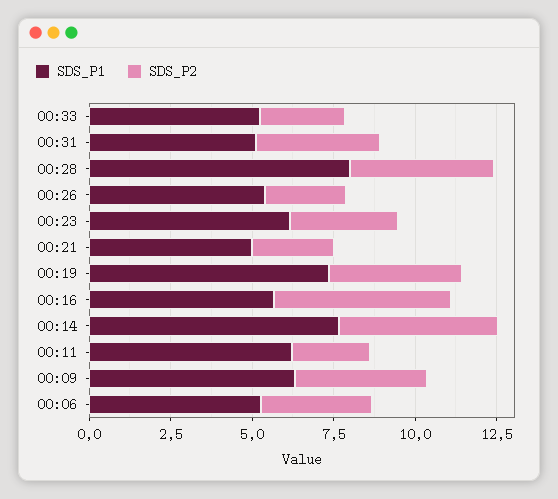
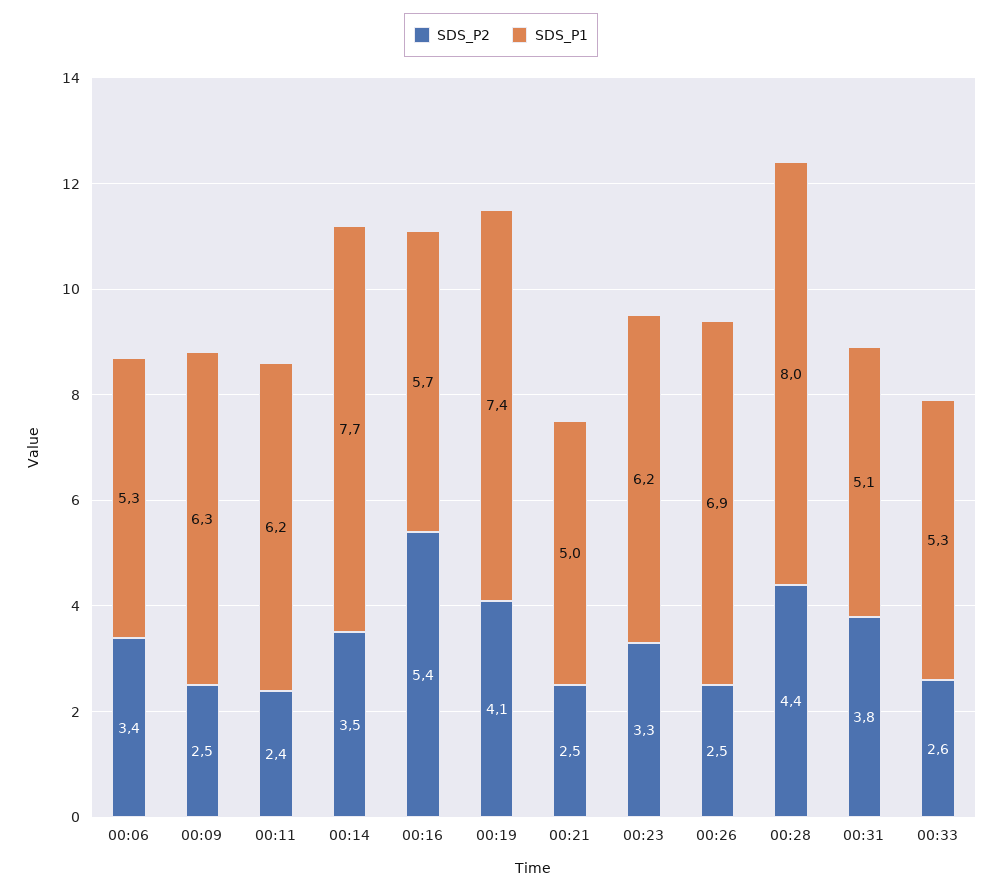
  {
    "SDS_P1": {
      "00:33": 5.3,
      "00:31": 5.1,
      "00:28": 8,
-     "00:26": 5.5,
+     "00:26": 6.9,
      "00:23": 6.2,
      "00:21": 5,
      "00:19": 7.4,
      "00:16": 5.7,
      "00:14": 7.7,
      "00:11": 6.2,
      "00:09": 6.3,
      "00:06": 5.3
    },
    "SDS_P2": {
      "00:33": 2.6,
      "00:31": 3.8,
      "00:28": 4.4,
      "00:26": 2.5,
      "00:23": 3.3,
      "00:21": 2.5,
      "00:19": 4.1,
      "00:16": 5.4,
-     "00:14": 5,
+     "00:14": 3.5,
      "00:11": 2.4,
-     "00:09": 4,
+     "00:09": 2.5,
      "00:06": 3.4
    }
  }

